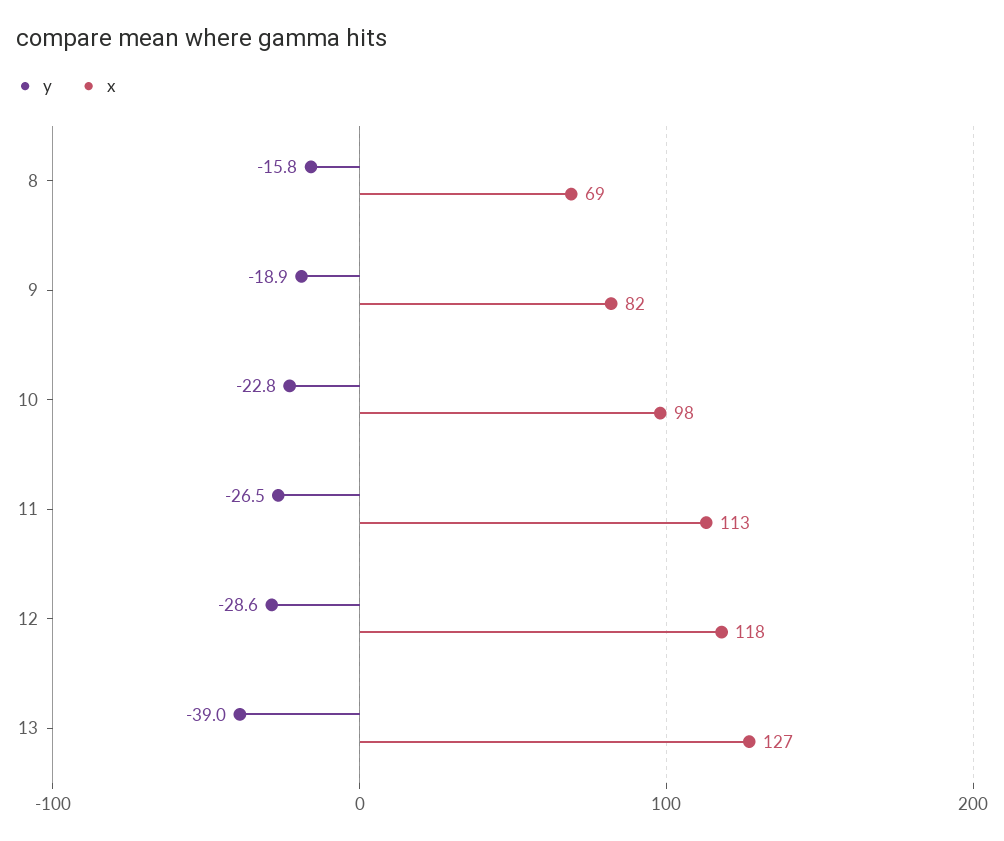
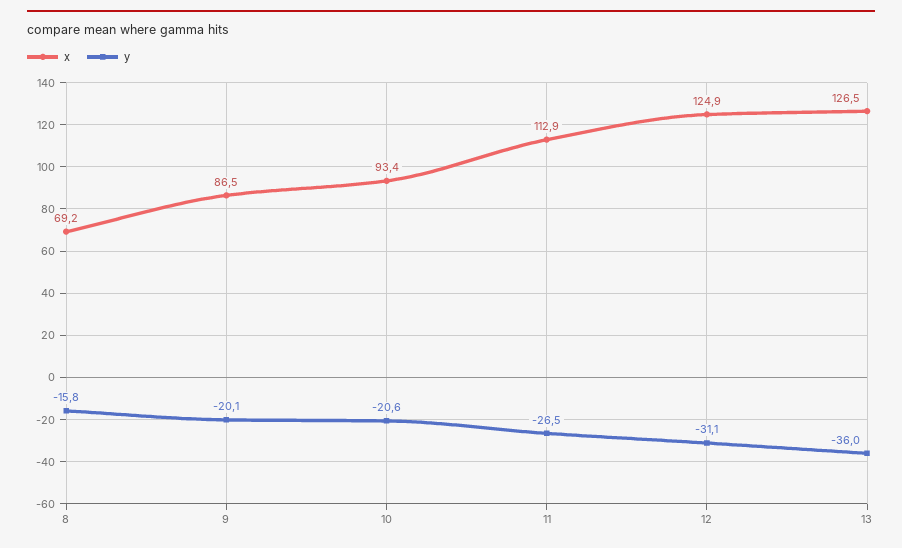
  {
    "y": {
      "8": -15.8,
-     "9": -18.9,
+     "9": -20.1,
-     "10": -22.8,
+     "10": -20.6,
      "11": -26.5,
-     "12": -28.6,
+     "12": -31.1,
-     "13": -39
+     "13": -36
    },
    "x": {
      "8": 69.2,
-     "9": 82,
+     "9": 86.5,
-     "10": 98,
+     "10": 93.4,
      "11": 112.9,
-     "12": 118,
+     "12": 124.9,
      "13": 126.5
    }
  }

